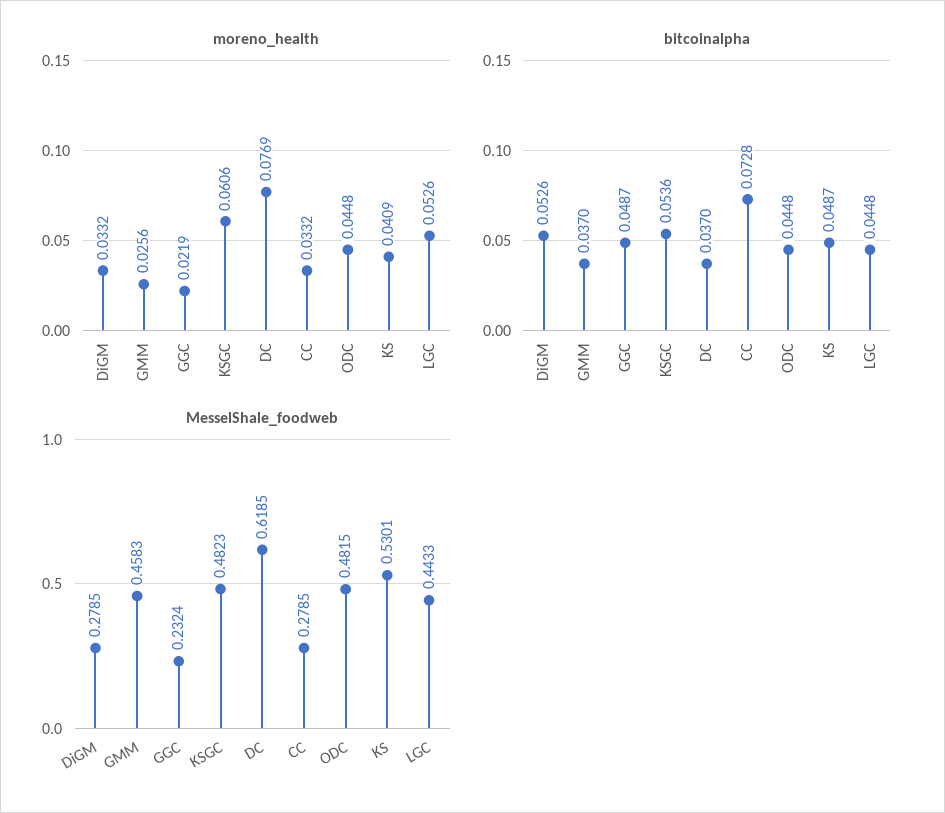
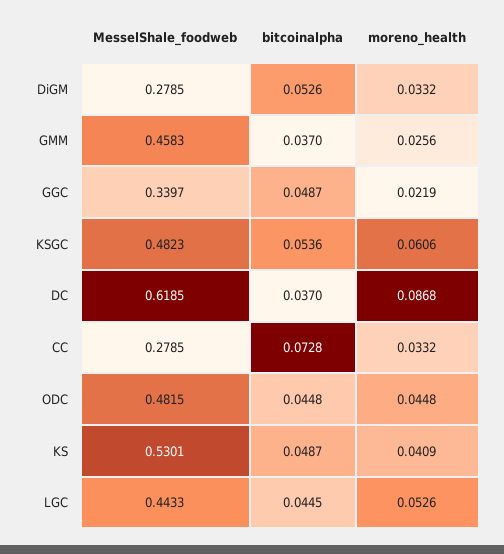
  {
    "moreno_health": {
      "DiGM": 0.0332,
      "GMM": 0.0256,
      "GGC": 0.0219,
      "KSGC": 0.0606,
-     "DC": 0.0769,
+     "DC": 0.0868,
      "CC": 0.0332,
      "ODC": 0.0448,
      "KS": 0.0409,
      "LGC": 0.0526
    },
    "bitcoinalpha": {
      "DiGM": 0.0526,
      "GMM": 0.037,
      "GGC": 0.0487,
      "KSGC": 0.0536,
      "DC": 0.037,
      "CC": 0.0728,
      "ODC": 0.0448,
      "KS": 0.0487,
-     "LGC": 0.0448
+     "LGC": 0.0445
    },
    "MesselShale_foodweb": {
      "DiGM": 0.2785,
      "GMM": 0.4583,
-     "GGC": 0.2324,
+     "GGC": 0.3397,
      "KSGC": 0.4823,
      "DC": 0.6185,
      "CC": 0.2785,
      "ODC": 0.4815,
      "KS": 0.5301,
      "LGC": 0.4433
    }
  }

